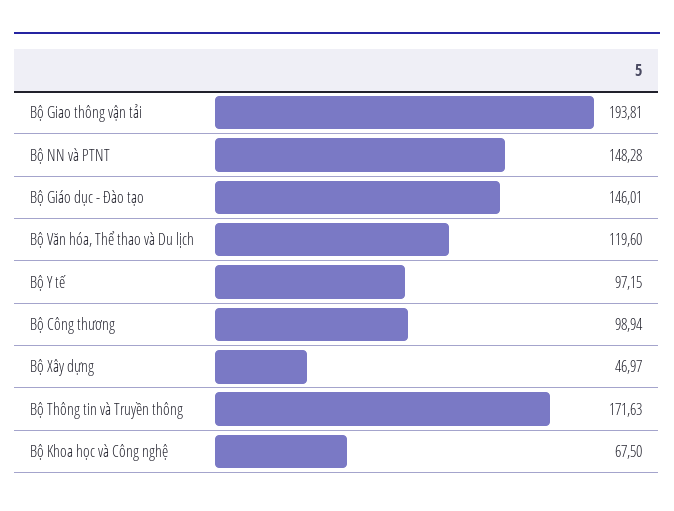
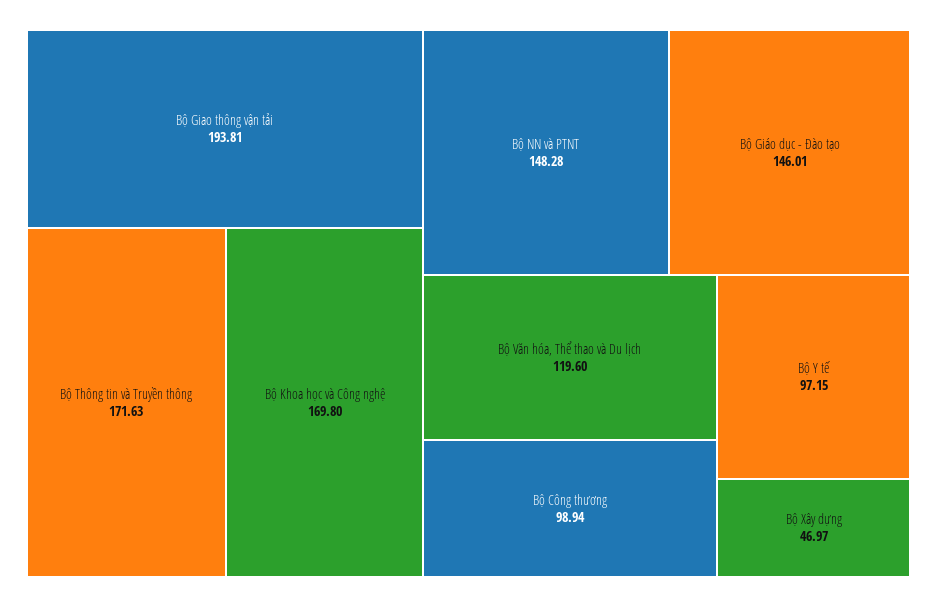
  {
    "Bộ Giao thông vận tải": 193.81,
    "Bộ NN và PTNT": 148.28,
    "Bộ Giáo dục - Đào tạo": 146.01,
    "Bộ Văn hóa, Thể thao và Du lịch": 119.6,
    "Bộ Y tế": 97.15,
    "Bộ Công thương": 98.94,
    "Bộ Xây dựng": 46.97,
    "Bộ Thông tin và Truyền thông": 171.63,
-   "Bộ Khoa học và Công nghệ": 67.5
+   "Bộ Khoa học và Công nghệ": 169.8
  }

